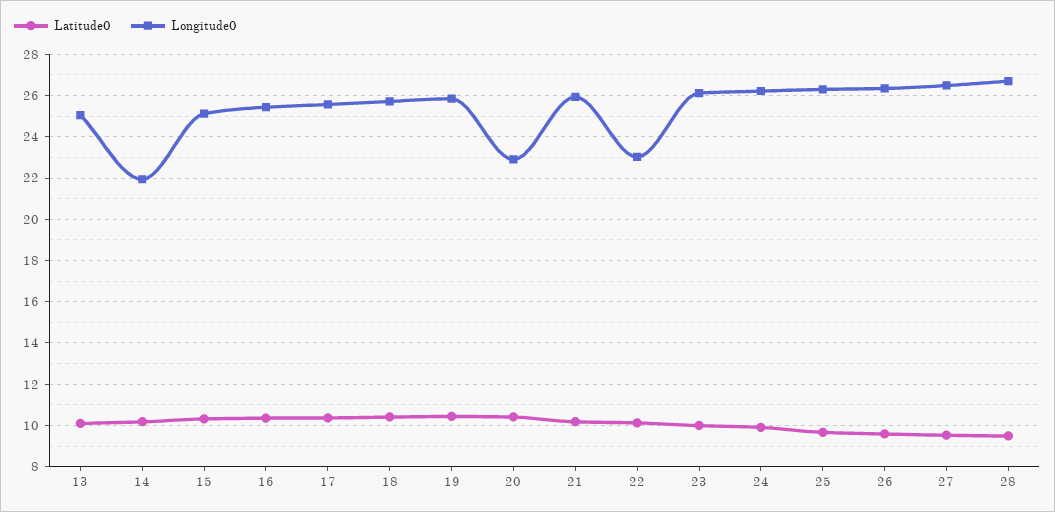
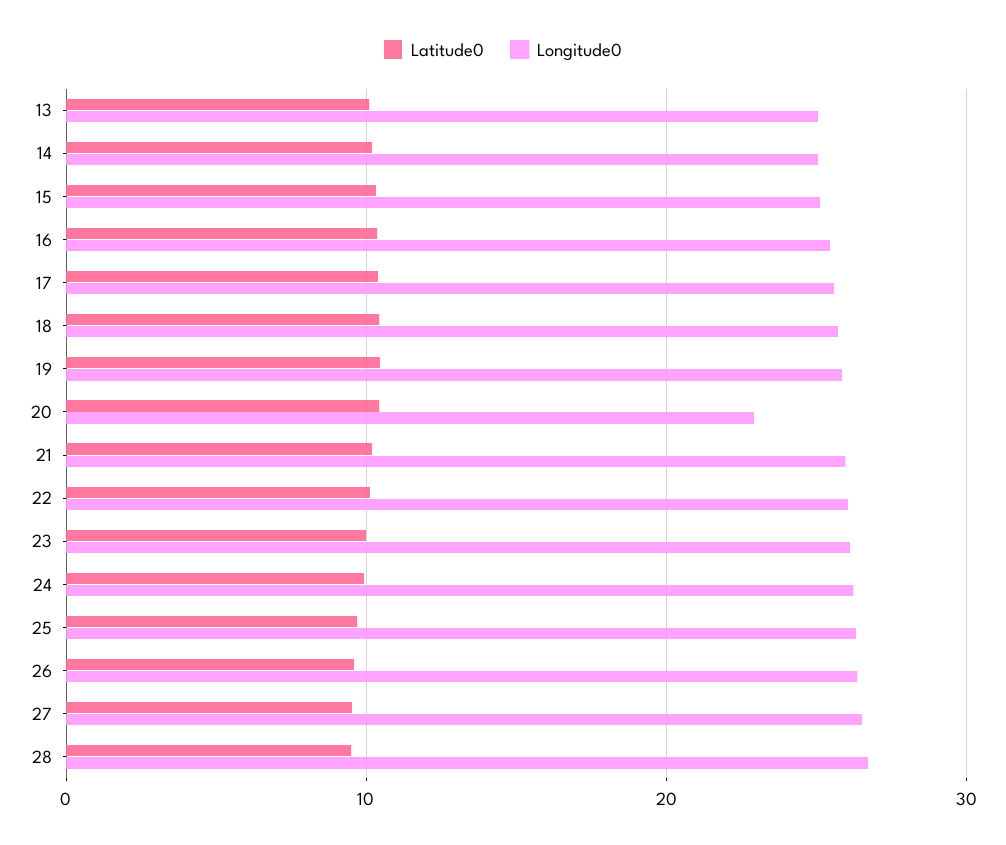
  {
    "Latitude0": {
      "13": 10,
      "14": 10,
      "15": 10.5,
      "16": 10.5,
      "17": 10.5,
      "18": 10.5,
      "19": 10.5,
      "20": 10.5,
      "21": 10,
      "22": 10,
      "23": 10,
      "24": 10,
      "25": 9.5,
      "26": 9.5,
      "27": 9.5,
      "28": 9.5
    },
    "Longitude0": {
      "13": 25,
-     "14": 22,
+     "14": 25,
      "15": 25,
      "16": 25.5,
      "17": 25.5,
      "18": 25.5,
      "19": 26,
      "20": 23,
      "21": 26,
-     "22": 23,
+     "22": 26,
      "23": 26,
      "24": 26,
      "25": 26.5,
      "26": 26.5,
      "27": 26.5,
      "28": 26.5
    }
  }

